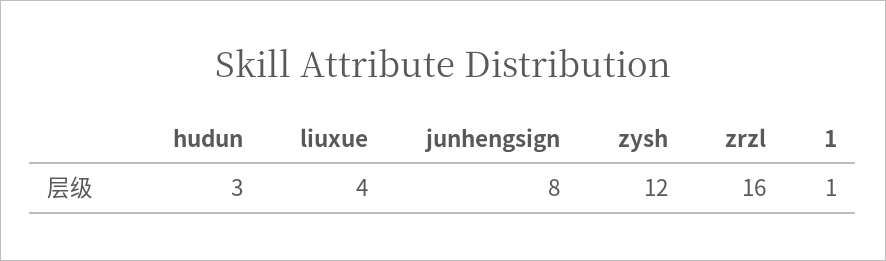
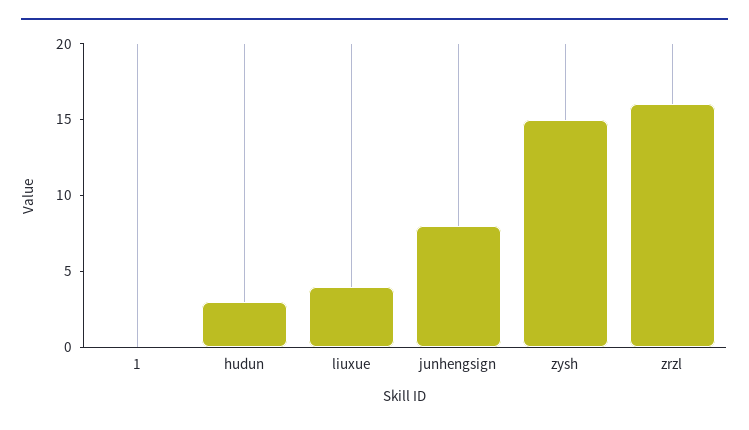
  {
    "hudun": 3,
    "liuxue": 4,
    "junhengsign": 8,
-   "zysh": 12,
+   "zysh": 15,
    "zrzl": 16,
-   "1": 1
+   "1": 0
  }

